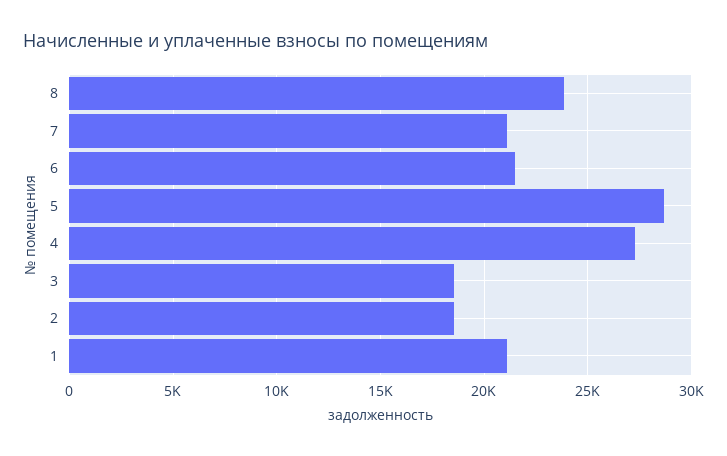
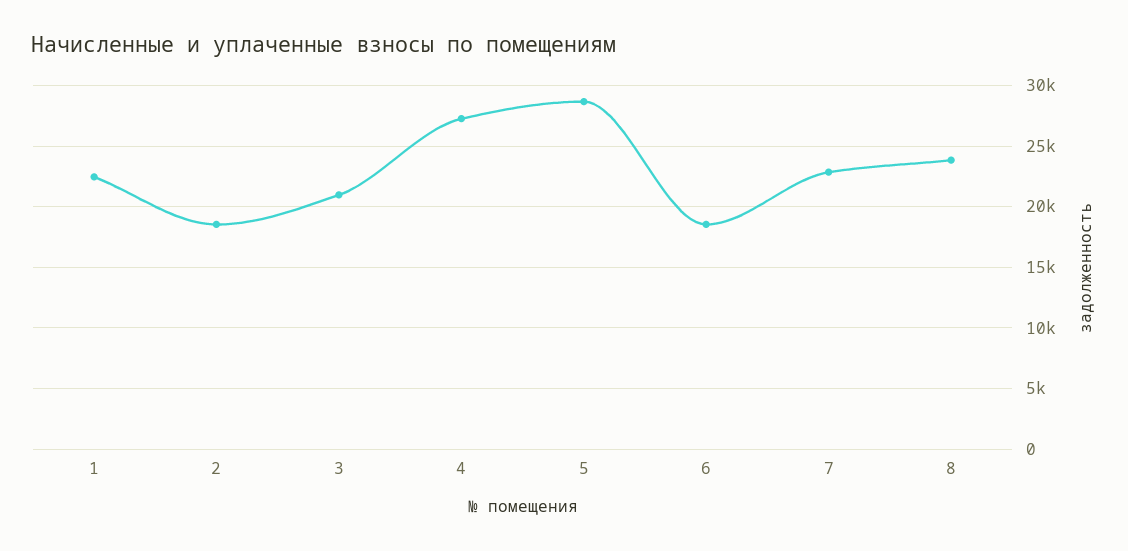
  {
    "8": 24000,
-   "7": 21000,
+   "7": 23000,
-   "6": 21500,
+   "6": 18500,
    "5": 28500,
    "4": 27500,
-   "3": 18500,
+   "3": 21000,
    "2": 18500,
-   "1": 21000
+   "1": 22500
  }

